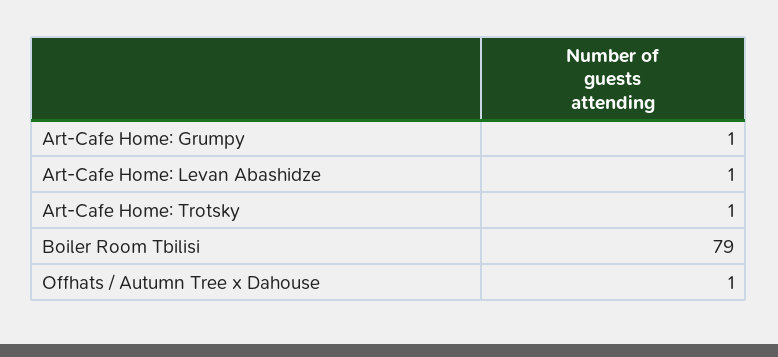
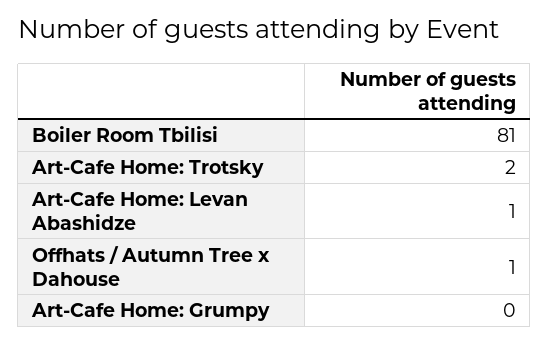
  {
-   "Art-Cafe Home: Grumpy": 1,
+   "Art-Cafe Home: Grumpy": 0,
    "Art-Cafe Home: Levan Abashidze": 1,
-   "Art-Cafe Home: Trotsky": 1,
+   "Art-Cafe Home: Trotsky": 2,
-   "Boiler Room Tbilisi": 79,
+   "Boiler Room Tbilisi": 81,
    "Offhats / Autumn Tree x Dahouse": 1
  }

